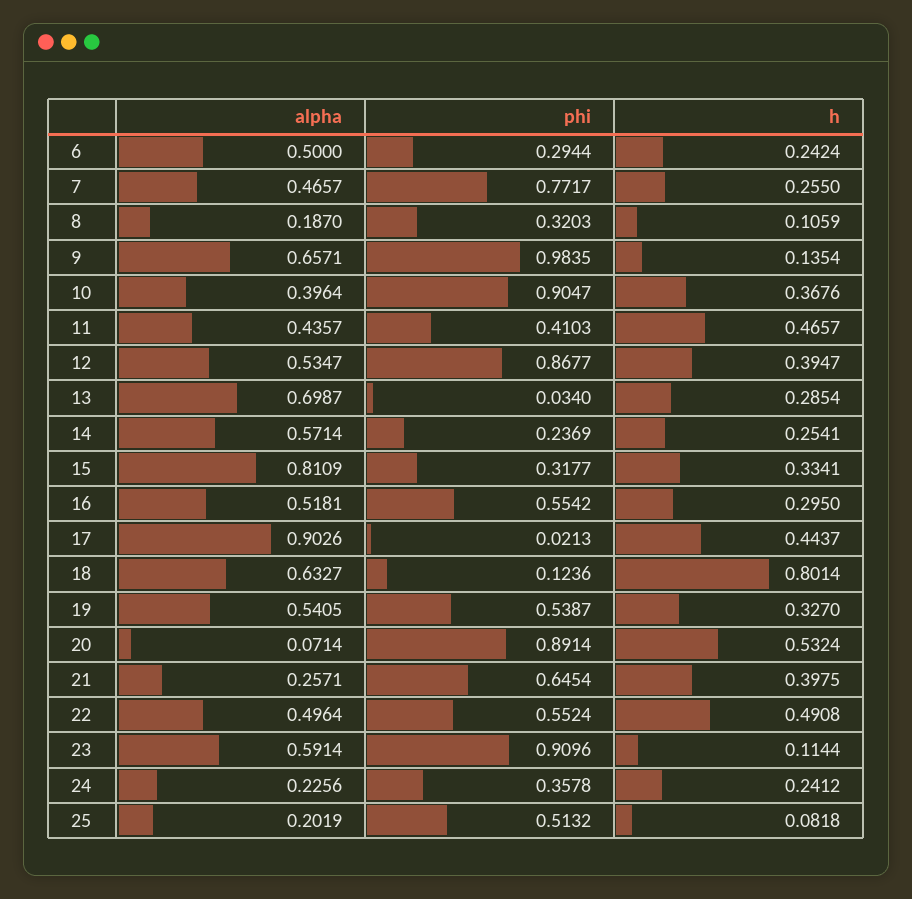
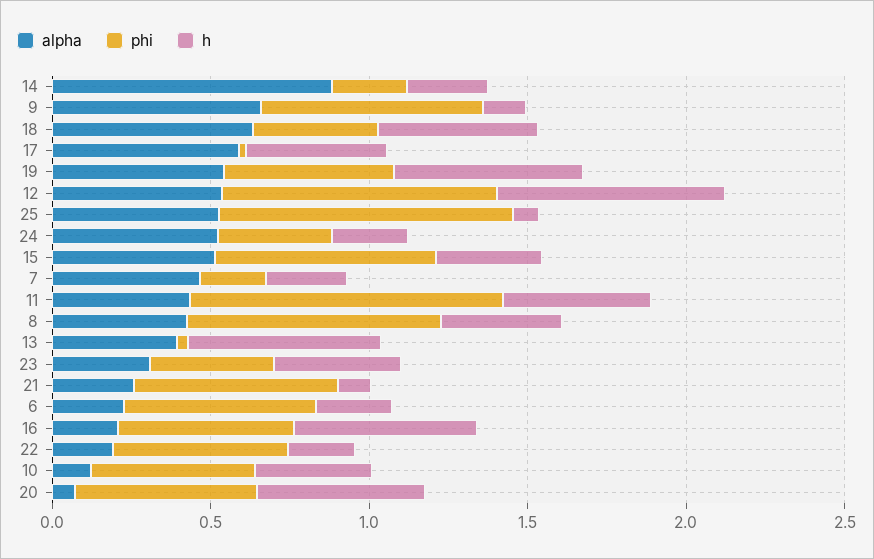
  {
    "alpha": {
-     "6": 0.5,
+     "6": 0.2,
      "7": 0.4657,
-     "8": 0.187,
+     "8": 0.4,
      "9": 0.6571,
-     "10": 0.3964,
+     "10": 0.1,
      "11": 0.4357,
      "12": 0.5347,
-     "13": 0.6987,
+     "13": 0.4,
-     "14": 0.5714,
+     "14": 0.9,
-     "15": 0.8109,
+     "15": 0.5,
-     "16": 0.5181,
+     "16": 0.2,
-     "17": 0.9026,
+     "17": 0.6,
      "18": 0.6327,
      "19": 0.5405,
      "20": 0.0714,
      "21": 0.2571,
-     "22": 0.4964,
+     "22": 0.2,
-     "23": 0.5914,
+     "23": 0.3,
-     "24": 0.2256,
+     "24": 0.5,
-     "25": 0.2019
+     "25": 0.5
    },
    "phi": {
-     "6": 0.2944,
+     "6": 0.6,
-     "7": 0.7717,
+     "7": 0.2,
-     "8": 0.3203,
+     "8": 0.8,
-     "9": 0.9835,
+     "9": 0.7,
-     "10": 0.9047,
+     "10": 0.5,
-     "11": 0.4103,
+     "11": 1,
      "12": 0.8677,
      "13": 0.034,
      "14": 0.2369,
-     "15": 0.3177,
+     "15": 0.7,
      "16": 0.5542,
      "17": 0.0213,
-     "18": 0.1236,
+     "18": 0.4,
      "19": 0.5387,
-     "20": 0.8914,
+     "20": 0.6,
      "21": 0.6454,
      "22": 0.5524,
-     "23": 0.9096,
+     "23": 0.4,
      "24": 0.3578,
-     "25": 0.5132
+     "25": 0.9
    },
    "h": {
      "6": 0.2424,
      "7": 0.255,
-     "8": 0.1059,
+     "8": 0.4,
      "9": 0.1354,
      "10": 0.3676,
      "11": 0.4657,
-     "12": 0.3947,
+     "12": 0.7,
-     "13": 0.2854,
+     "13": 0.6,
      "14": 0.2541,
      "15": 0.3341,
-     "16": 0.295,
+     "16": 0.6,
      "17": 0.4437,
-     "18": 0.8014,
+     "18": 0.5,
-     "19": 0.327,
+     "19": 0.6,
      "20": 0.5324,
-     "21": 0.3975,
+     "21": 0.1,
-     "22": 0.4908,
+     "22": 0.2,
-     "23": 0.1144,
+     "23": 0.4,
      "24": 0.2412,
      "25": 0.0818
    }
  }

